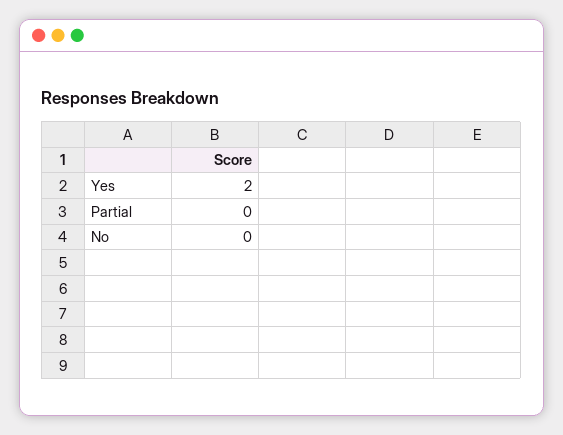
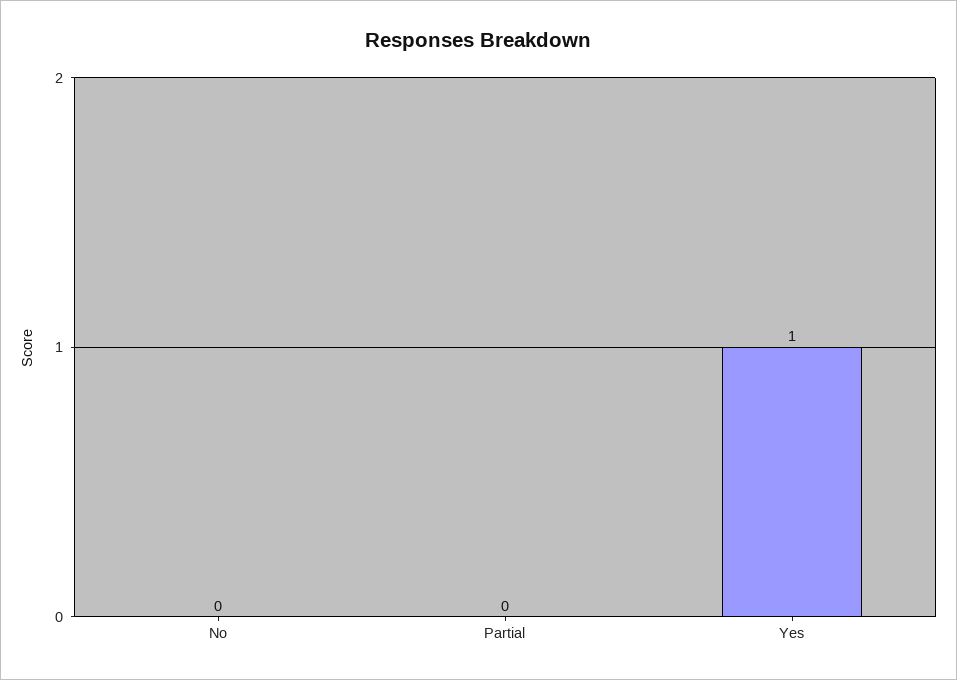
  {
-   "Yes": 2,
+   "Yes": 1,
    "Partial": 0,
    "No": 0
  }

